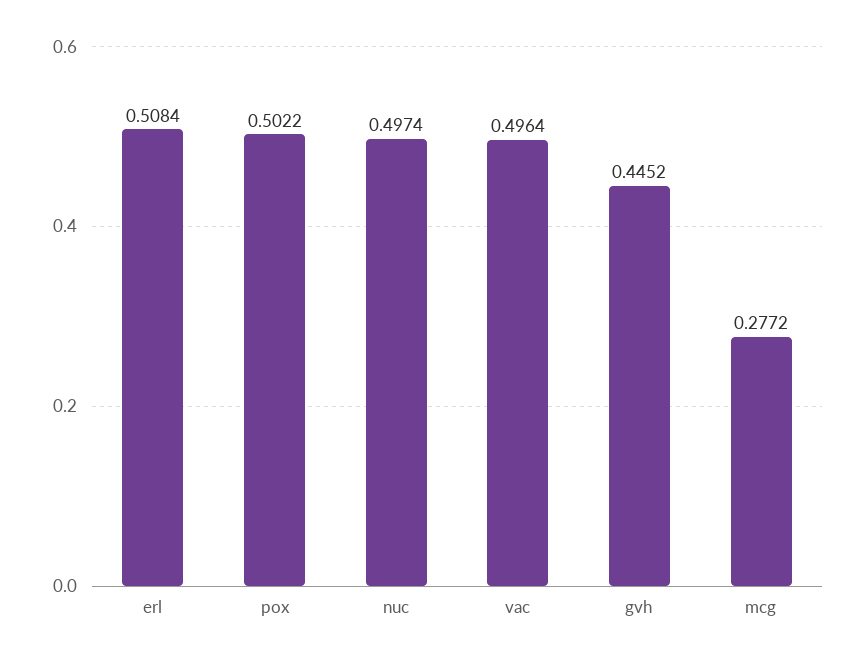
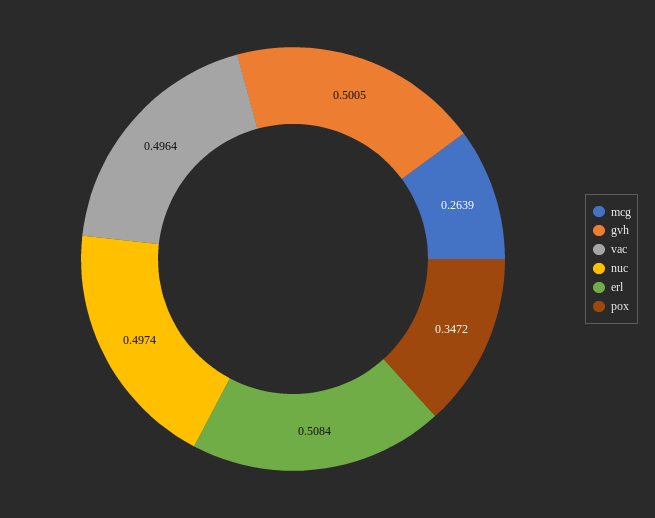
  {
    "erl": 0.5084,
-   "pox": 0.5022,
+   "pox": 0.3472,
    "nuc": 0.4974,
    "vac": 0.4964,
-   "gvh": 0.4452,
+   "gvh": 0.5005,
-   "mcg": 0.2772
+   "mcg": 0.2639
  }

